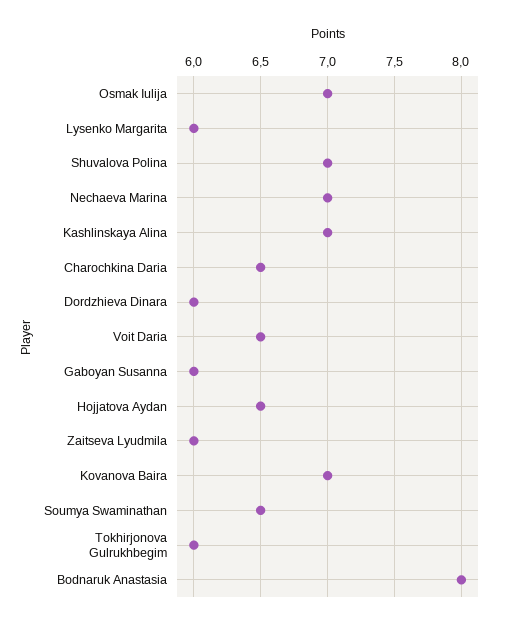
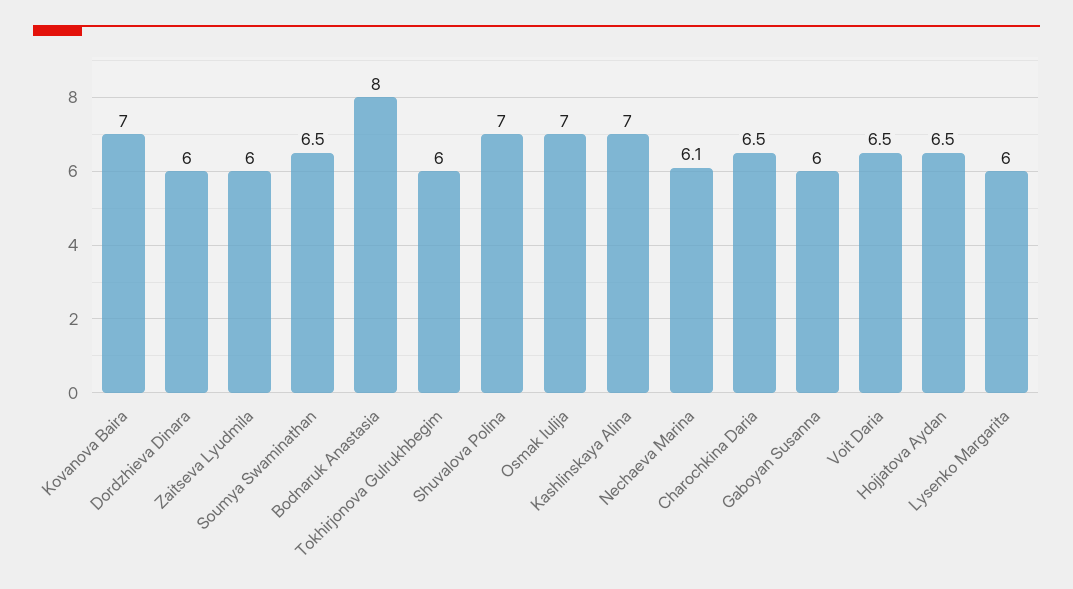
  {
    "Osmak Iulija": 7,
    "Lysenko Margarita": 6,
    "Shuvalova Polina": 7,
-   "Nechaeva Marina": 7,
+   "Nechaeva Marina": 6.1,
    "Kashlinskaya Alina": 7,
    "Charochkina Daria": 6.5,
    "Dordzhieva Dinara": 6,
    "Voit Daria": 6.5,
    "Gaboyan Susanna": 6,
    "Hojjatova Aydan": 6.5,
    "Zaitseva Lyudmila": 6,
    "Kovanova Baira": 7,
    "Soumya Swaminathan": 6.5,
    "Tokhirjonova Gulrukhbegim": 6,
    "Bodnaruk Anastasia": 8
  }

